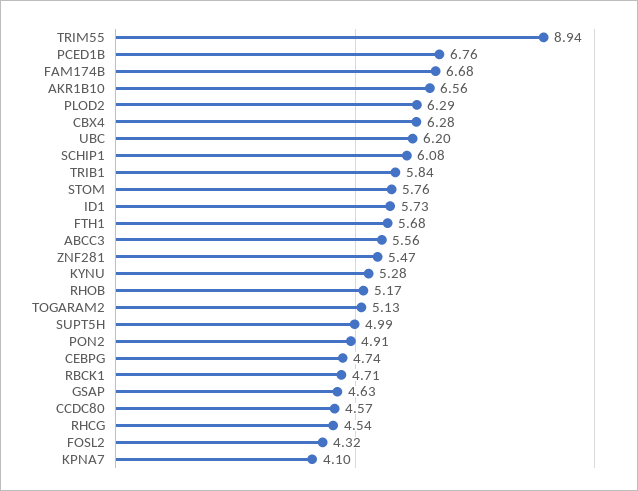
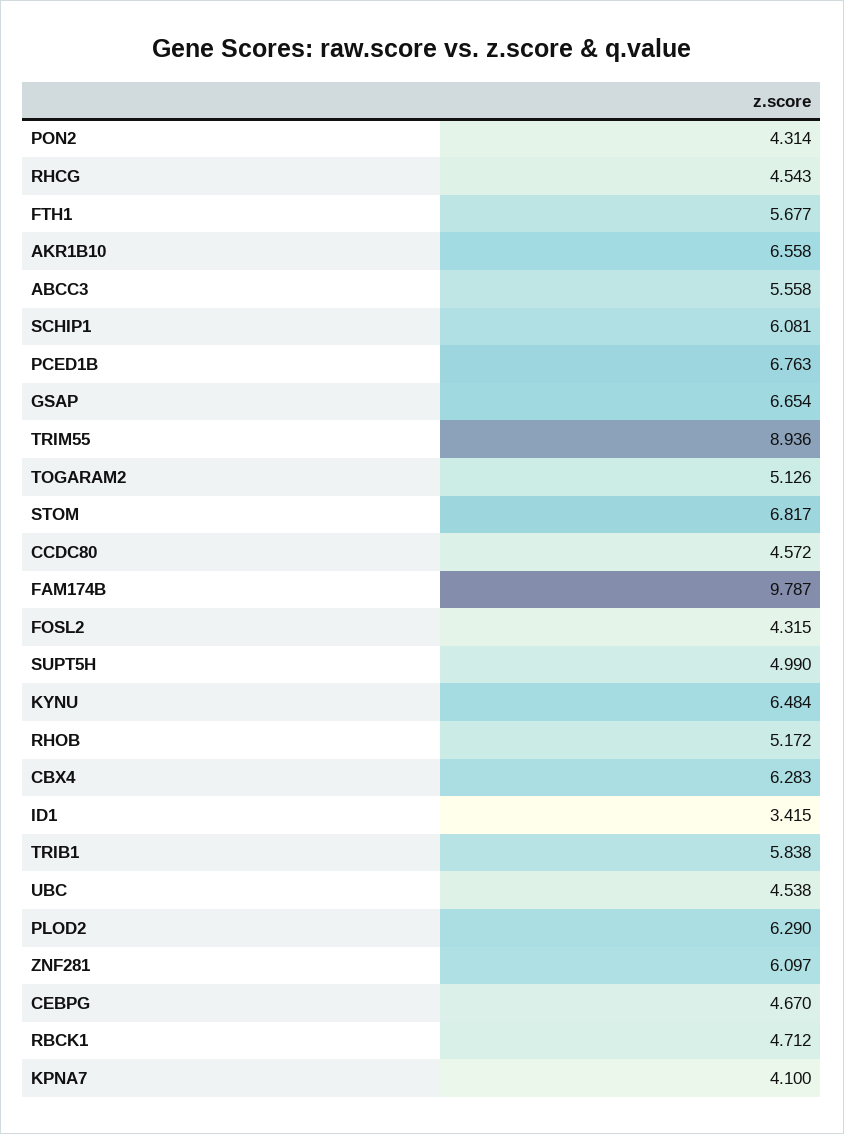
  {
    "TRIM55": 8.936,
    "PCED1B": 6.763,
-   "FAM174B": 6.68,
+   "FAM174B": 9.787,
    "AKR1B10": 6.558,
    "PLOD2": 6.29,
    "CBX4": 6.283,
-   "UBC": 6.2,
+   "UBC": 4.538,
    "SCHIP1": 6.081,
    "TRIB1": 5.838,
-   "STOM": 5.76,
+   "STOM": 6.817,
-   "ID1": 5.73,
+   "ID1": 3.415,
    "FTH1": 5.677,
    "ABCC3": 5.558,
-   "ZNF281": 5.47,
+   "ZNF281": 6.097,
-   "KYNU": 5.28,
+   "KYNU": 6.484,
    "RHOB": 5.172,
    "TOGARAM2": 5.126,
    "SUPT5H": 4.99,
-   "PON2": 4.91,
+   "PON2": 4.314,
-   "CEBPG": 4.74,
+   "CEBPG": 4.67,
    "RBCK1": 4.712,
-   "GSAP": 4.63,
+   "GSAP": 6.654,
    "CCDC80": 4.572,
    "RHCG": 4.543,
    "FOSL2": 4.315,
    "KPNA7": 4.1
  }

